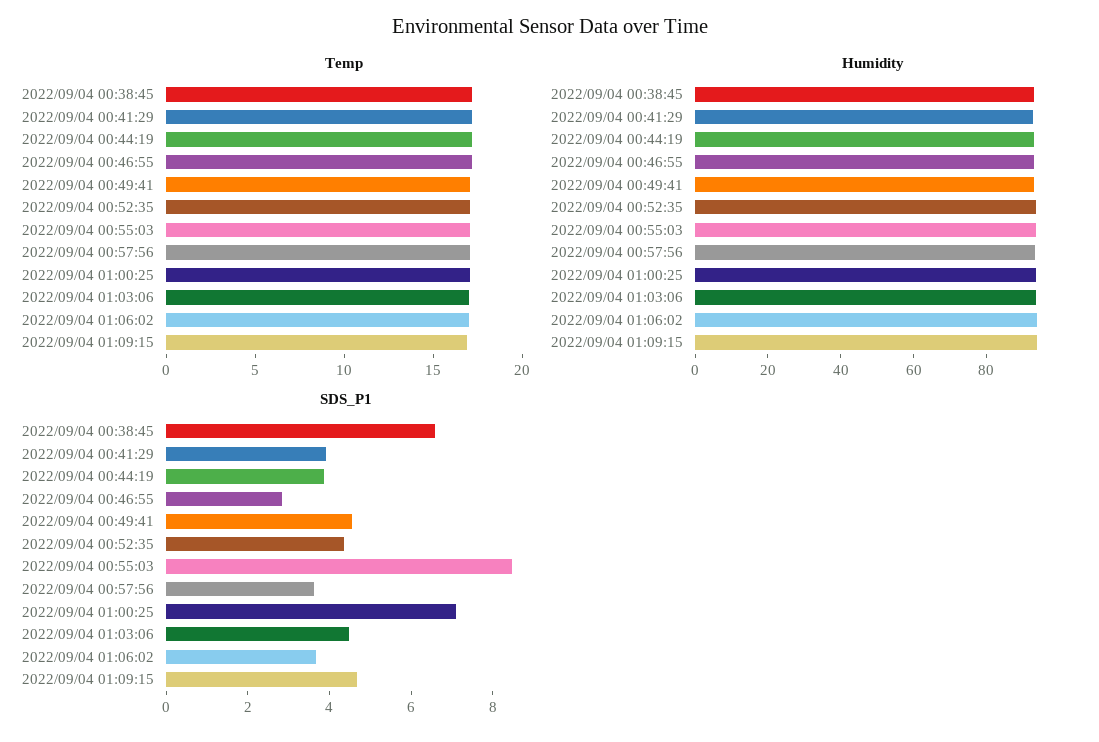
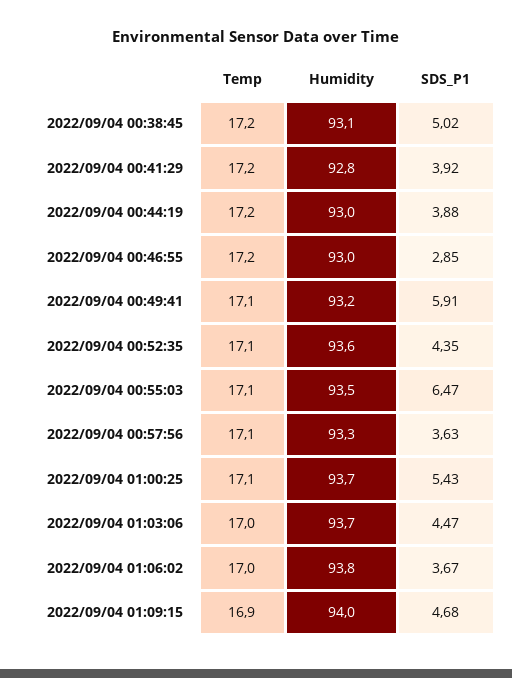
  {
    "Temp": {
      "2022/09/04 00:38:45": 17.2,
      "2022/09/04 00:41:29": 17.2,
      "2022/09/04 00:44:19": 17.2,
      "2022/09/04 00:46:55": 17.2,
      "2022/09/04 00:49:41": 17.1,
      "2022/09/04 00:52:35": 17.1,
      "2022/09/04 00:55:03": 17.1,
      "2022/09/04 00:57:56": 17.1,
      "2022/09/04 01:00:25": 17.1,
      "2022/09/04 01:03:06": 17,
      "2022/09/04 01:06:02": 17,
      "2022/09/04 01:09:15": 16.9
    },
    "Humidity": {
      "2022/09/04 00:38:45": 93.1,
      "2022/09/04 00:41:29": 92.8,
      "2022/09/04 00:44:19": 93,
      "2022/09/04 00:46:55": 93,
      "2022/09/04 00:49:41": 93.2,
      "2022/09/04 00:52:35": 93.6,
      "2022/09/04 00:55:03": 93.5,
      "2022/09/04 00:57:56": 93.3,
      "2022/09/04 01:00:25": 93.7,
      "2022/09/04 01:03:06": 93.7,
      "2022/09/04 01:06:02": 93.8,
      "2022/09/04 01:09:15": 94
    },
    "SDS_P1": {
-     "2022/09/04 00:38:45": 6.5,
+     "2022/09/04 00:38:45": 5.02,
      "2022/09/04 00:41:29": 3.92,
      "2022/09/04 00:44:19": 3.88,
      "2022/09/04 00:46:55": 2.85,
-     "2022/09/04 00:49:41": 4.5,
+     "2022/09/04 00:49:41": 5.91,
      "2022/09/04 00:52:35": 4.35,
-     "2022/09/04 00:55:03": 8.5,
+     "2022/09/04 00:55:03": 6.47,
      "2022/09/04 00:57:56": 3.63,
-     "2022/09/04 01:00:25": 7,
+     "2022/09/04 01:00:25": 5.43,
      "2022/09/04 01:03:06": 4.47,
      "2022/09/04 01:06:02": 3.67,
      "2022/09/04 01:09:15": 4.68
    }
  }

